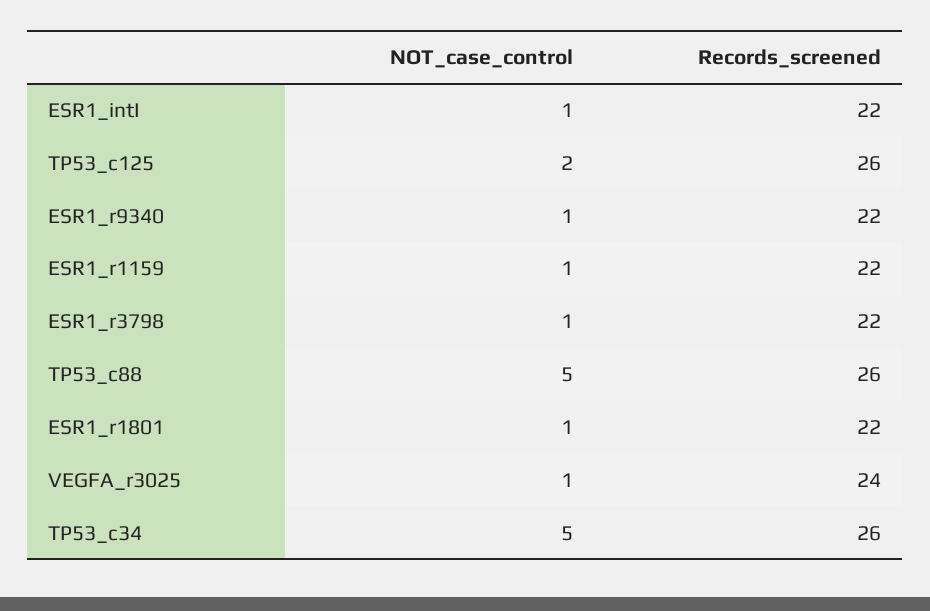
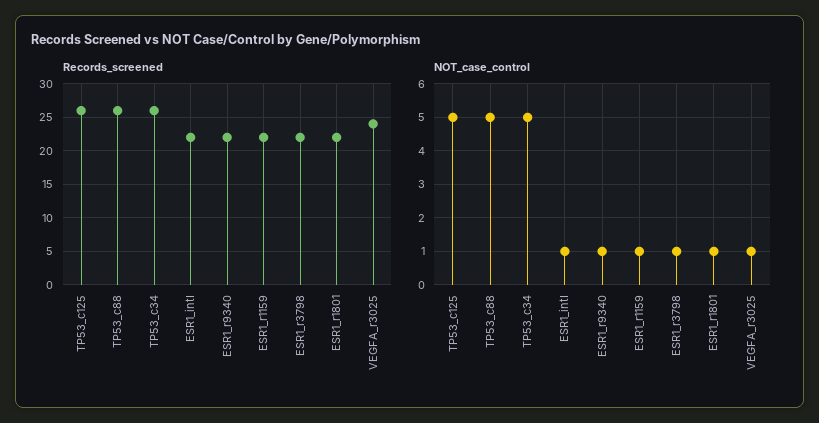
  {
    "NOT_case_control": {
      "ESR1_intI": 1,
-     "TP53_c125": 2,
+     "TP53_c125": 5,
      "ESR1_r9340": 1,
      "ESR1_r1159": 1,
      "ESR1_r3798": 1,
      "TP53_c88": 5,
      "ESR1_r1801": 1,
      "VEGFA_r3025": 1,
      "TP53_c34": 5
    },
    "Records_screened": {
      "ESR1_intI": 22,
      "TP53_c125": 26,
      "ESR1_r9340": 22,
      "ESR1_r1159": 22,
      "ESR1_r3798": 22,
      "TP53_c88": 26,
      "ESR1_r1801": 22,
      "VEGFA_r3025": 24,
      "TP53_c34": 26
    }
  }

